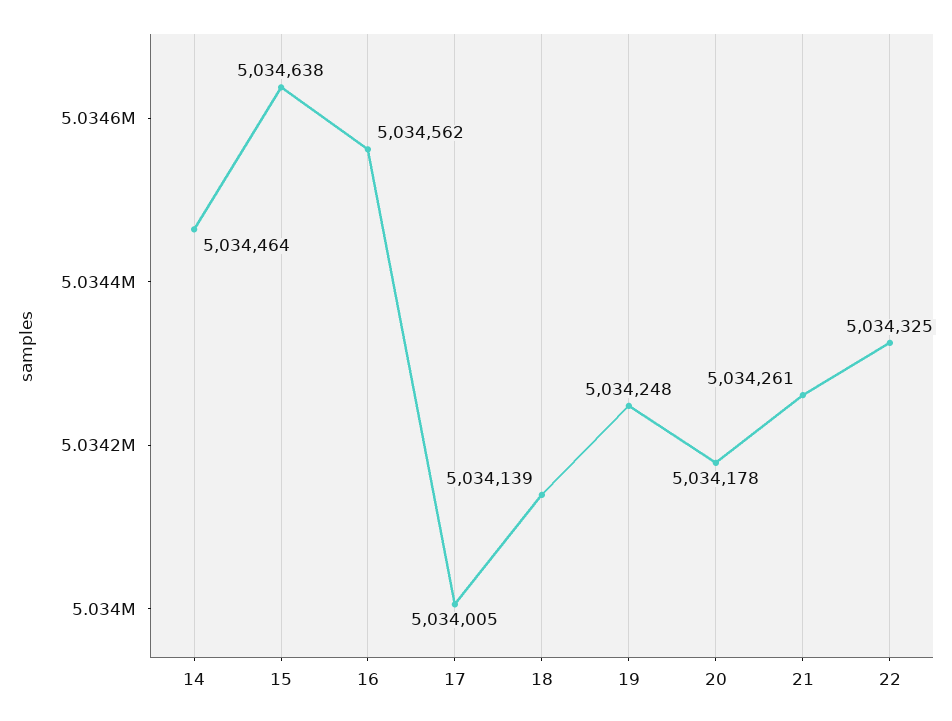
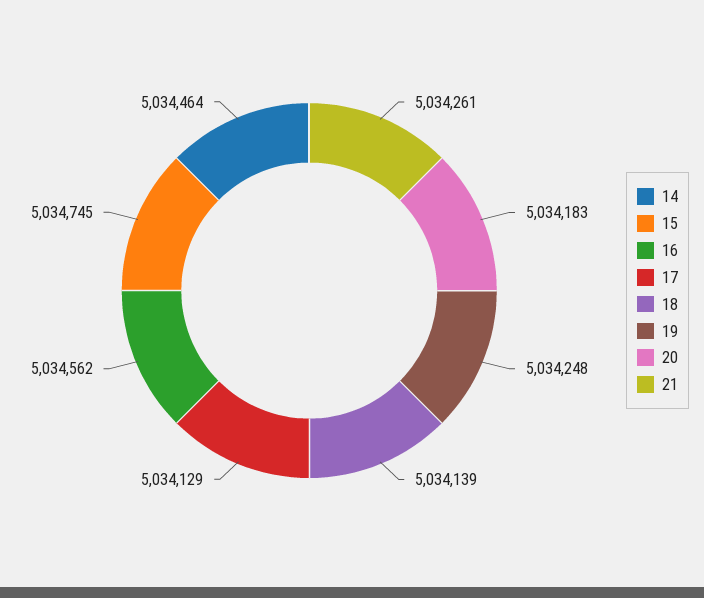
  {
    "14": 5034464,
-   "15": 5034638,
+   "15": 5034745,
    "16": 5034562,
-   "17": 5034005,
+   "17": 5034129,
    "18": 5034139,
    "19": 5034248,
-   "20": 5034178,
+   "20": 5034183,
-   "21": 5034261,
+   "21": 5034261
-   "22": 5034325
  }

